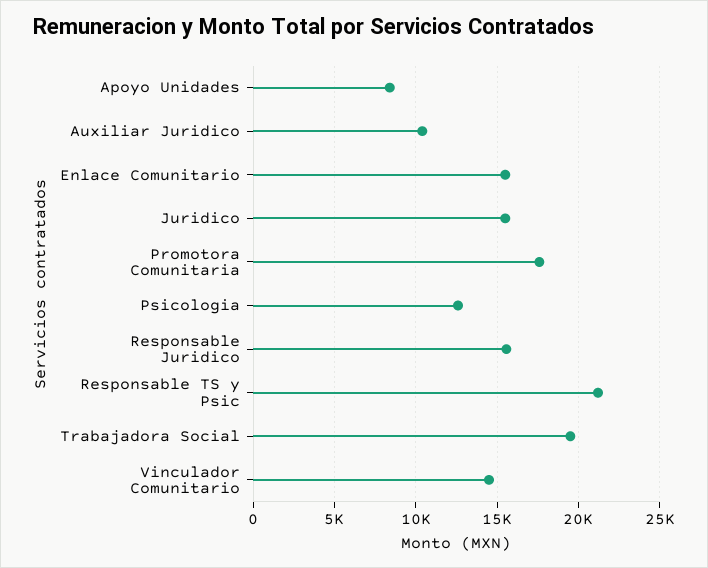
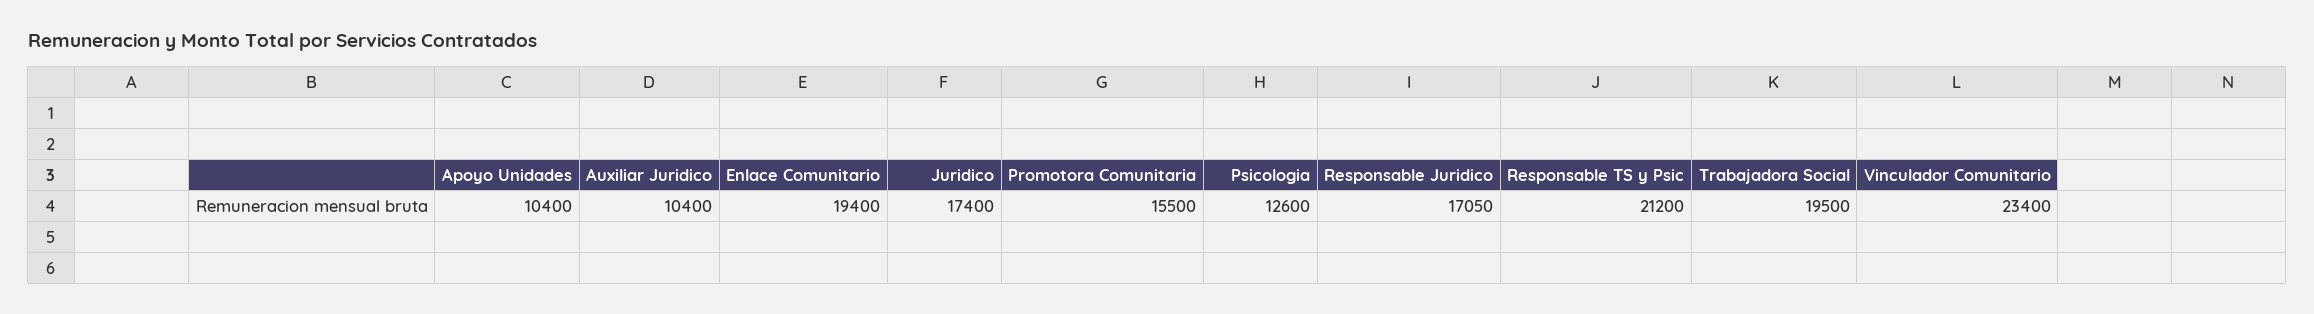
  {
-   "Apoyo Unidades": 8500,
+   "Apoyo Unidades": 10400,
    "Auxiliar Juridico": 10400,
-   "Enlace Comunitario": 15500,
+   "Enlace Comunitario": 19400,
-   "Juridico": 15500,
+   "Juridico": 17400,
-   "Promotora Comunitaria": 17500,
+   "Promotora Comunitaria": 15500,
    "Psicologia": 12600,
-   "Responsable Juridico": 15500,
+   "Responsable Juridico": 17050,
    "Responsable TS y Psic": 21200,
    "Trabajadora Social": 19500,
-   "Vinculador Comunitario": 14500
+   "Vinculador Comunitario": 23400
  }

